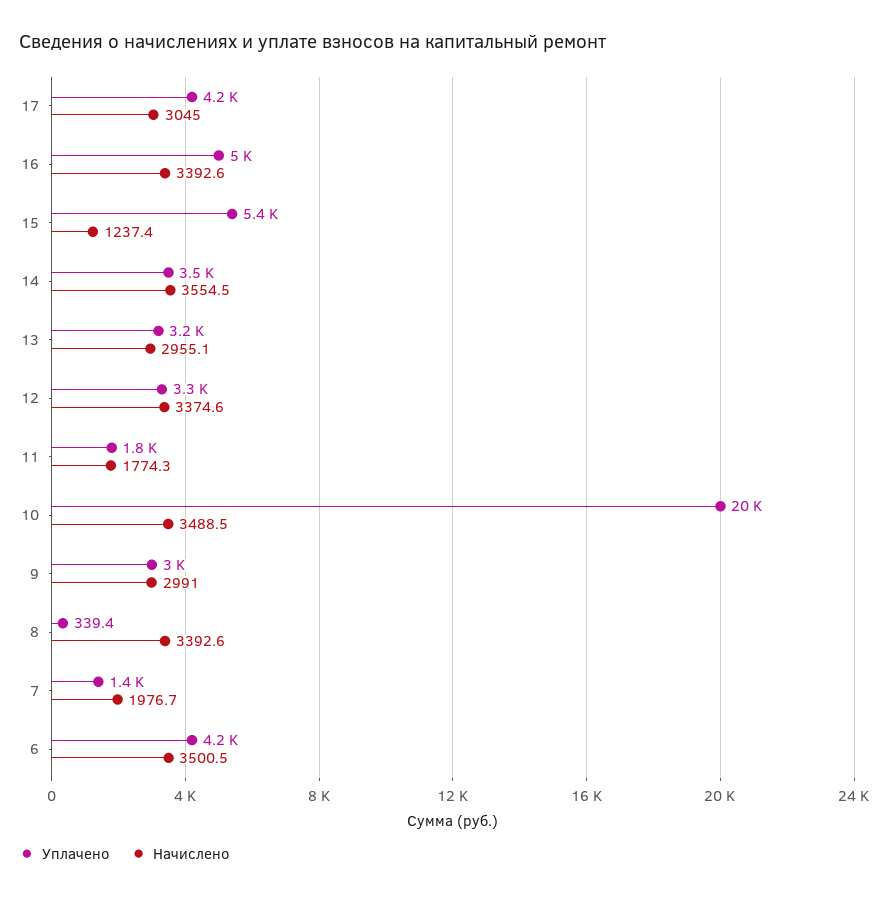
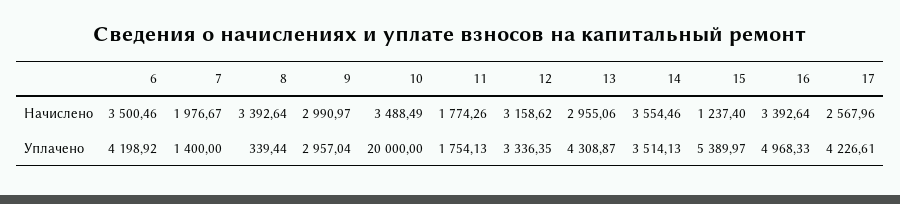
  {
    "Уплачено": {
      "17": 4226.61,
      "16": 4968.33,
      "15": 5389.97,
      "14": 3514.13,
-     "13": 3200,
+     "13": 4308.87,
      "12": 3336.35,
      "11": 1754.13,
      "10": 20000,
      "9": 2957.04,
      "8": 339.44,
      "7": 1400,
      "6": 4198.92
    },
    "Начислено": {
-     "17": 3045,
+     "17": 2567.96,
      "16": 3392.64,
      "15": 1237.4,
      "14": 3554.46,
      "13": 2955.06,
-     "12": 3374.6,
+     "12": 3158.62,
      "11": 1774.26,
      "10": 3488.49,
      "9": 2990.97,
      "8": 3392.64,
      "7": 1976.67,
      "6": 3500.46
    }
  }

